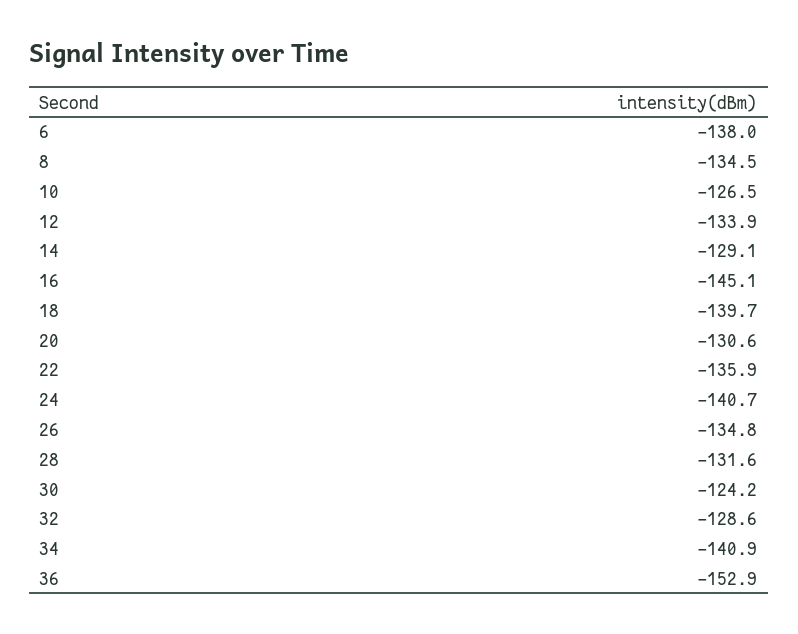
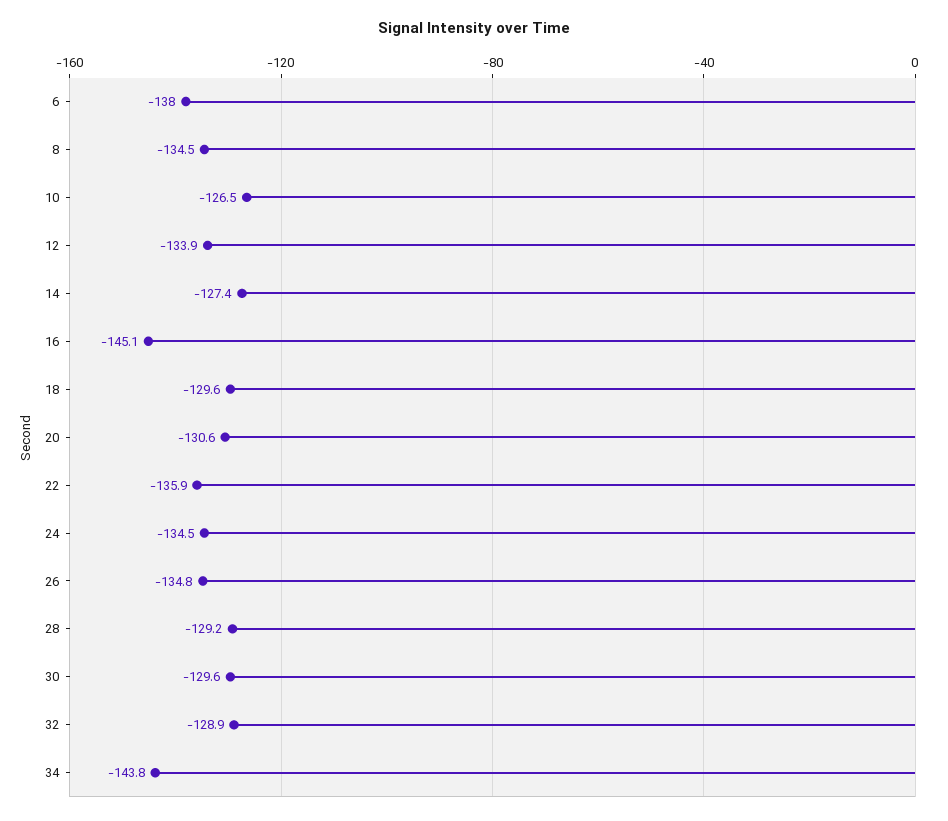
  {
    "6": -138,
    "8": -134.5,
    "10": -126.5,
    "12": -133.9,
-   "14": -129.1,
+   "14": -127.4,
    "16": -145.1,
-   "18": -139.7,
+   "18": -129.6,
    "20": -130.6,
    "22": -135.9,
-   "24": -140.7,
+   "24": -134.5,
    "26": -134.8,
-   "28": -131.6,
+   "28": -129.2,
-   "30": -124.2,
+   "30": -129.6,
-   "32": -128.6,
+   "32": -128.9,
-   "34": -140.9,
+   "34": -143.8
-   "36": -152.9
  }

